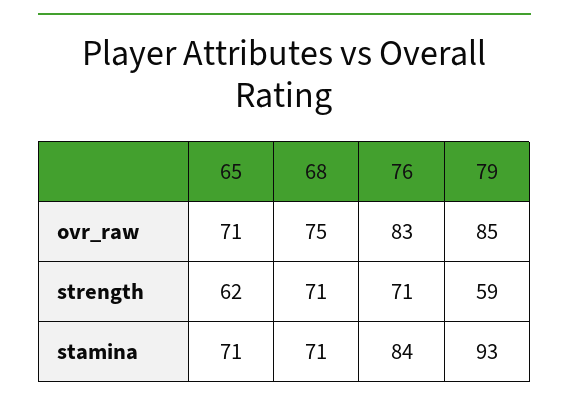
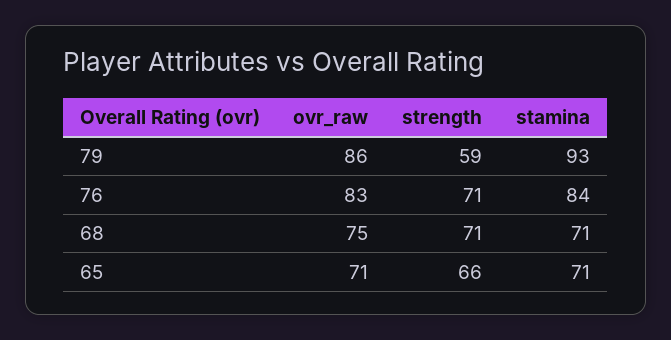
  {
    "65": {
      "ovr_raw": 71,
-     "strength": 62,
+     "strength": 66,
      "stamina": 71
    },
    "68": {
      "ovr_raw": 75,
      "strength": 71,
      "stamina": 71
    },
    "76": {
      "ovr_raw": 83,
      "strength": 71,
      "stamina": 84
    },
    "79": {
-     "ovr_raw": 85,
+     "ovr_raw": 86,
      "strength": 59,
      "stamina": 93
    }
  }

